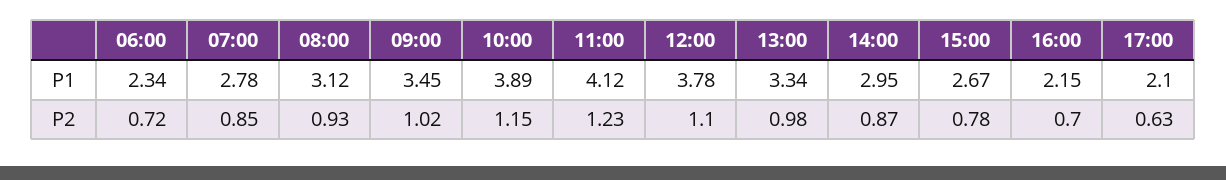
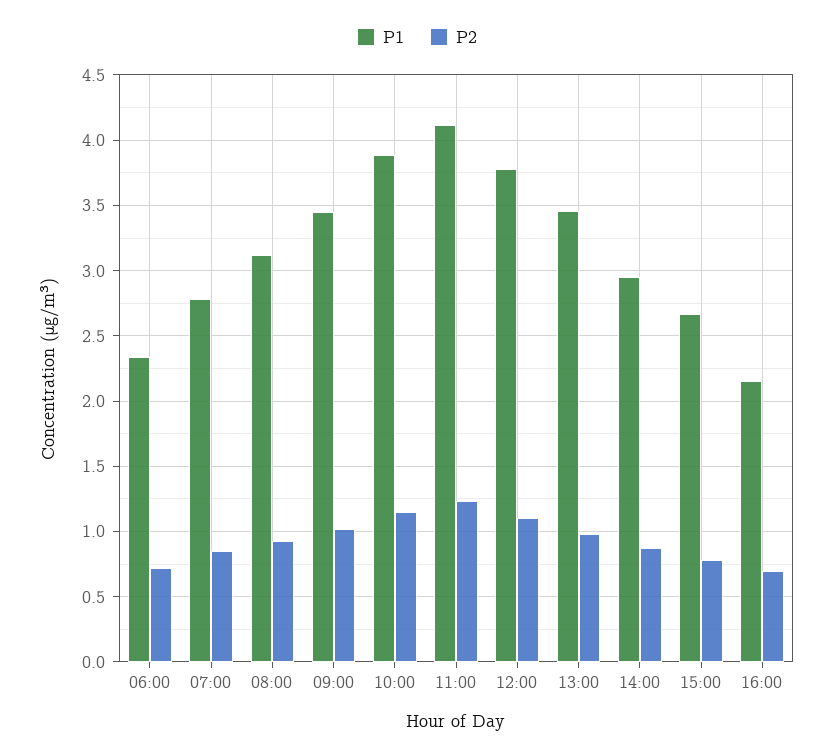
  {
    "P1": {
      "06:00": 2.34,
      "07:00": 2.78,
      "08:00": 3.12,
      "09:00": 3.45,
      "10:00": 3.89,
      "11:00": 4.12,
      "12:00": 3.78,
-     "13:00": 3.34,
+     "13:00": 3.45,
      "14:00": 2.95,
      "15:00": 2.67,
-     "16:00": 2.15,
+     "16:00": 2.15
-     "17:00": 2.1
    },
    "P2": {
      "06:00": 0.72,
      "07:00": 0.85,
      "08:00": 0.93,
      "09:00": 1.02,
      "10:00": 1.15,
      "11:00": 1.23,
      "12:00": 1.1,
      "13:00": 0.98,
      "14:00": 0.87,
      "15:00": 0.78,
-     "16:00": 0.7,
+     "16:00": 0.7
-     "17:00": 0.63
    }
  }

